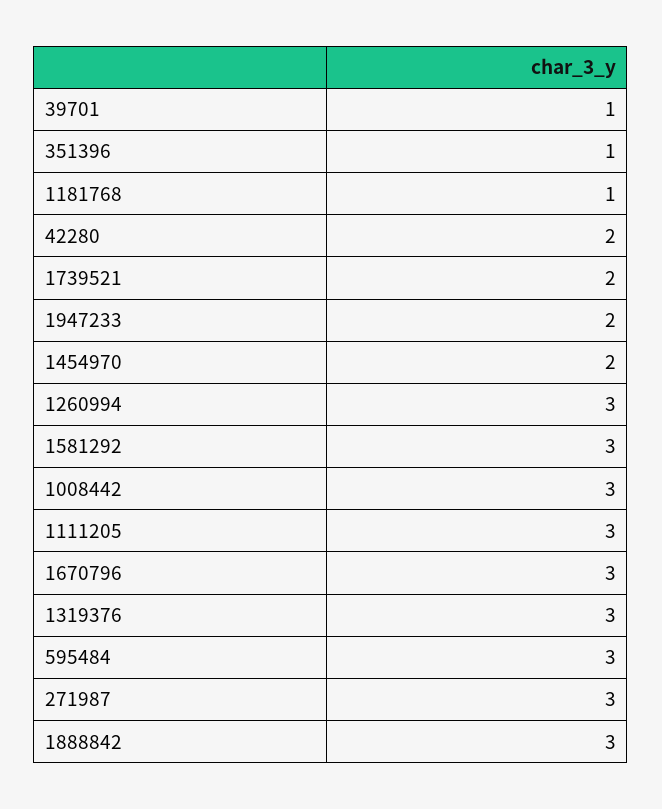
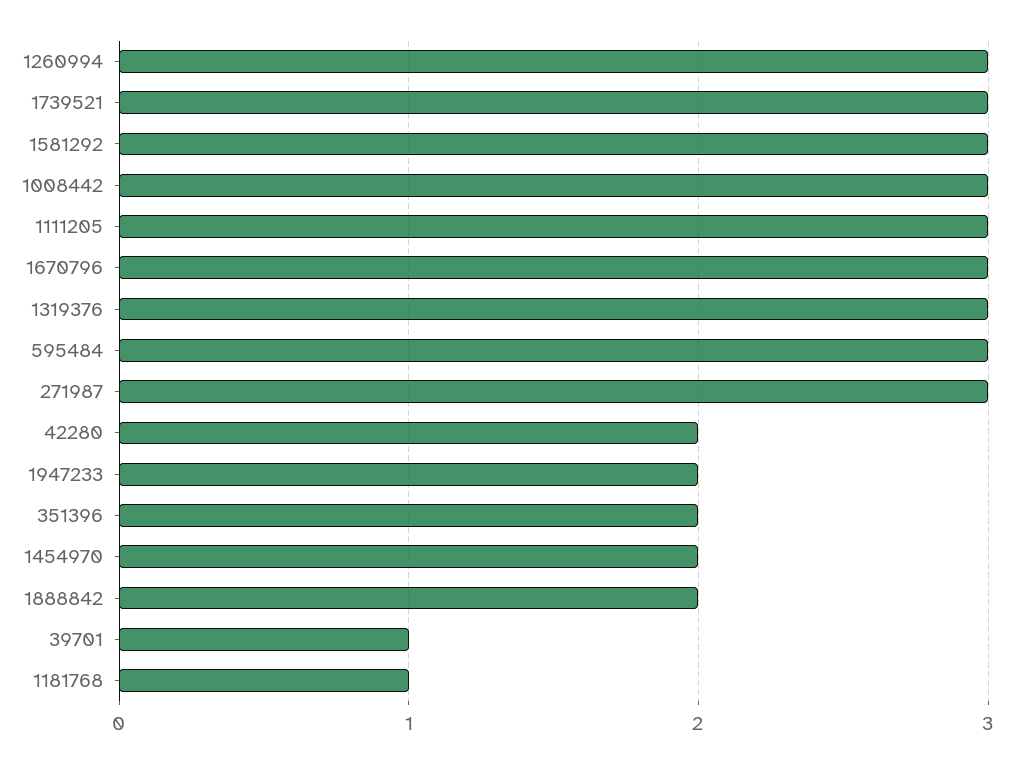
  {
    "39701": 1,
-   "351396": 1,
+   "351396": 2,
    "1181768": 1,
    "42280": 2,
-   "1739521": 2,
+   "1739521": 3,
    "1947233": 2,
    "1454970": 2,
    "1260994": 3,
    "1581292": 3,
    "1008442": 3,
    "1111205": 3,
    "1670796": 3,
    "1319376": 3,
    "595484": 3,
    "271987": 3,
-   "1888842": 3
+   "1888842": 2
  }

